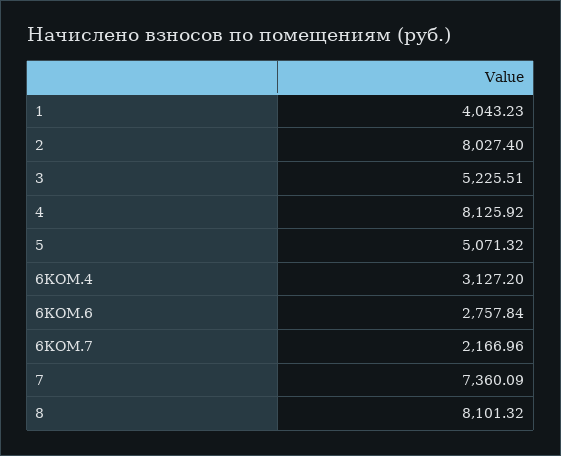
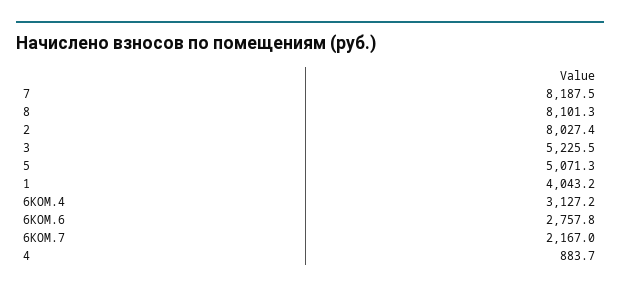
  {
    "1": 4043.23,
    "2": 8027.4,
    "3": 5225.51,
-   "4": 8125.92,
+   "4": 883.7,
    "5": 5071.32,
    "6КОМ.4": 3127.2,
    "6КОМ.6": 2757.84,
    "6КОМ.7": 2166.96,
-   "7": 7360.09,
+   "7": 8187.5,
    "8": 8101.32
  }

